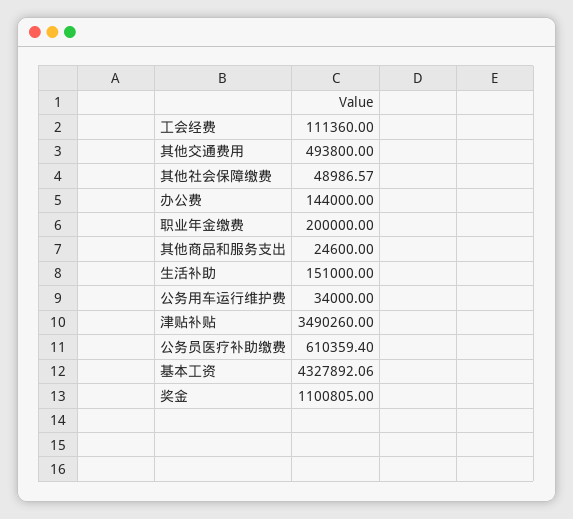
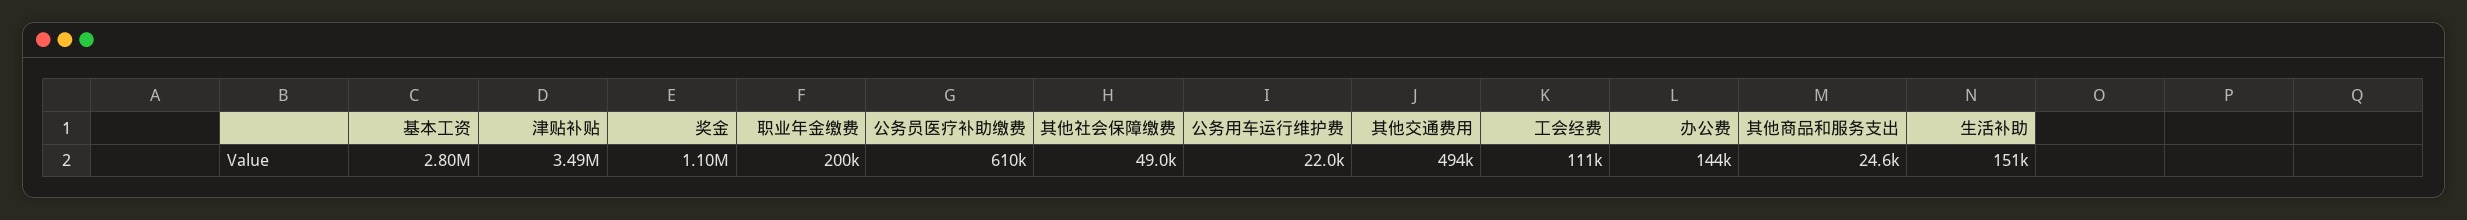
  {
    "工会经费": 111360,
    "其他交通费用": 493800,
    "其他社会保障缴费": 48986.57,
    "办公费": 144000,
    "职业年金缴费": 200000,
    "其他商品和服务支出": 24600,
    "生活补助": 151000,
-   "公务用车运行维护费": 34000,
+   "公务用车运行维护费": 22000,
    "津贴补贴": 3490260,
    "公务员医疗补助缴费": 610359.4,
-   "基本工资": 4327892.06,
+   "基本工资": 2800000,
    "奖金": 1100805
  }

